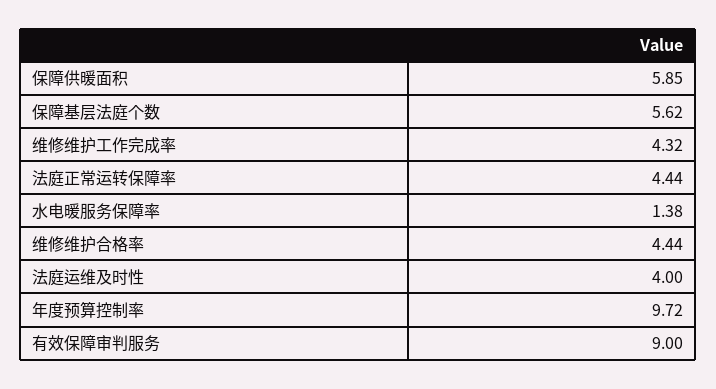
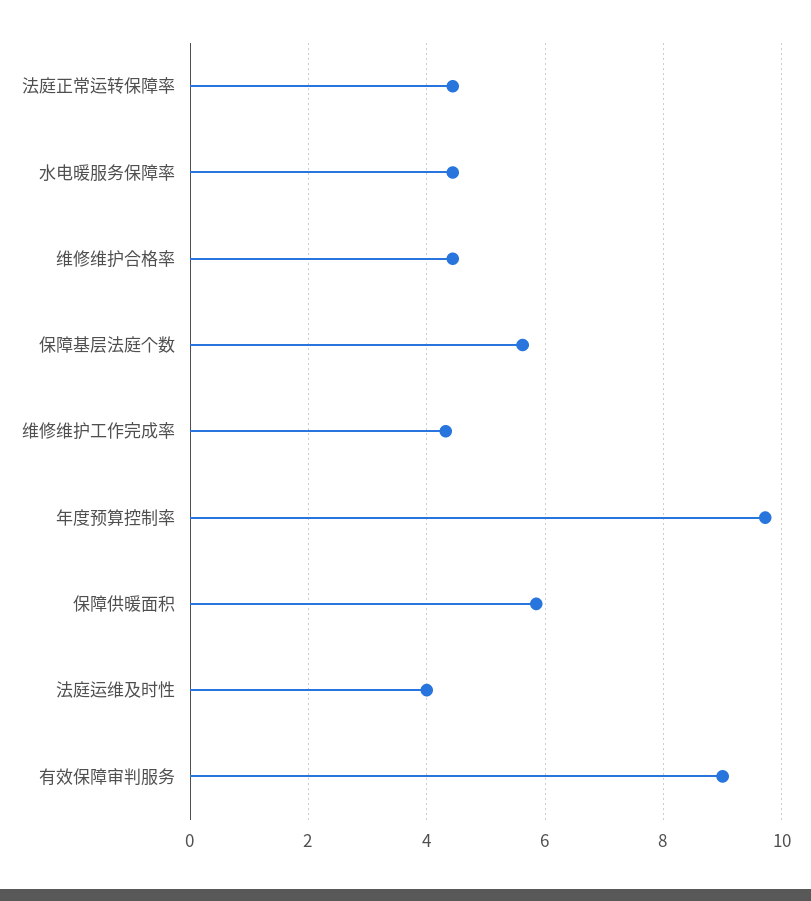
  {
    "保障供暖面积": 5.85,
    "保障基层法庭个数": 5.62,
    "维修维护工作完成率": 4.32,
    "法庭正常运转保障率": 4.44,
-   "水电暖服务保障率": 1.38,
+   "水电暖服务保障率": 4.4,
    "维修维护合格率": 4.44,
    "法庭运维及时性": 4,
    "年度预算控制率": 9.72,
    "有效保障审判服务": 9
  }

